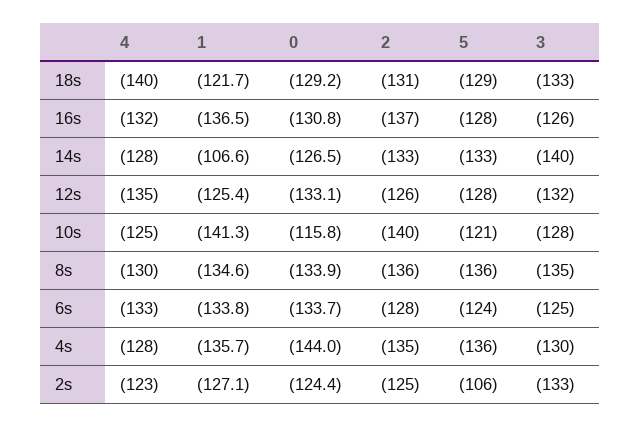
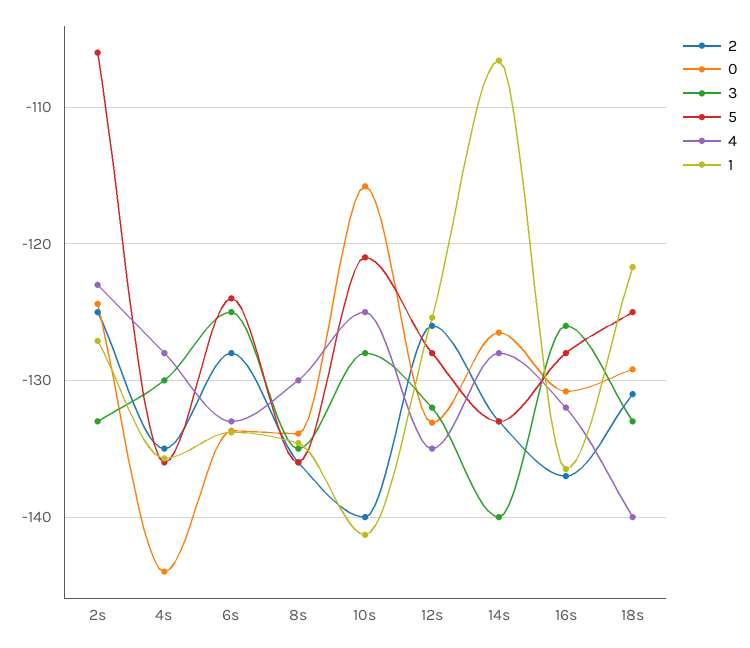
  {
    "4": {
      "18s": -140,
      "16s": -132,
      "14s": -128,
      "12s": -135,
      "10s": -125,
      "8s": -130,
      "6s": -133,
      "4s": -128,
      "2s": -123
    },
    "1": {
      "18s": -121.7,
      "16s": -136.5,
      "14s": -106.6,
      "12s": -125.4,
      "10s": -141.3,
      "8s": -134.6,
      "6s": -133.8,
      "4s": -135.7,
      "2s": -127.1
    },
    "0": {
      "18s": -129.2,
      "16s": -130.8,
      "14s": -126.5,
      "12s": -133.1,
      "10s": -115.8,
      "8s": -133.9,
      "6s": -133.7,
      "4s": -144,
      "2s": -124.4
    },
    "2": {
      "18s": -131,
      "16s": -137,
      "14s": -133,
      "12s": -126,
      "10s": -140,
      "8s": -136,
      "6s": -128,
      "4s": -135,
      "2s": -125
    },
    "5": {
-     "18s": -129,
+     "18s": -125,
      "16s": -128,
      "14s": -133,
      "12s": -128,
      "10s": -121,
      "8s": -136,
      "6s": -124,
      "4s": -136,
      "2s": -106
    },
    "3": {
      "18s": -133,
      "16s": -126,
      "14s": -140,
      "12s": -132,
      "10s": -128,
      "8s": -135,
      "6s": -125,
      "4s": -130,
      "2s": -133
    }
  }

